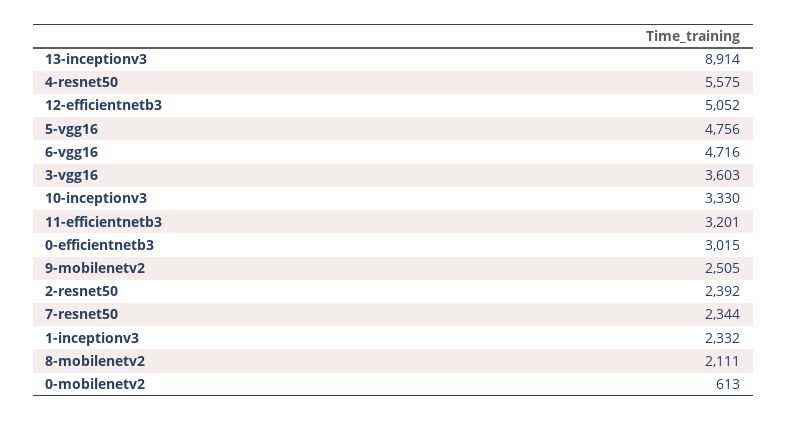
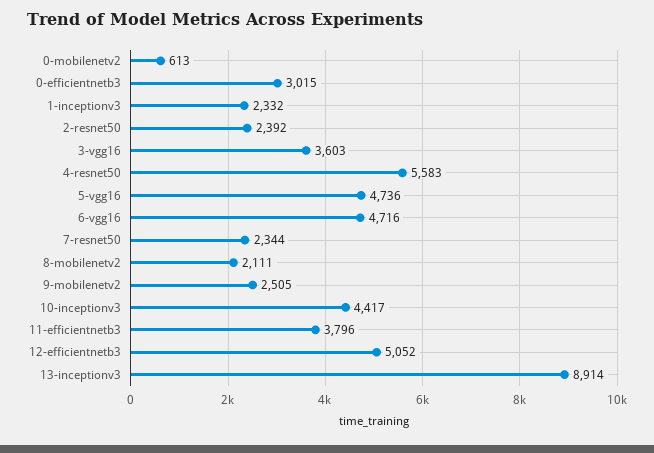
  {
    "13-inceptionv3": 8914,
-   "4-resnet50": 5575,
+   "4-resnet50": 5583,
    "12-efficientnetb3": 5052,
-   "5-vgg16": 4756,
+   "5-vgg16": 4736,
    "6-vgg16": 4716,
    "3-vgg16": 3603,
-   "10-inceptionv3": 3330,
+   "10-inceptionv3": 4417,
-   "11-efficientnetb3": 3201,
+   "11-efficientnetb3": 3796,
    "0-efficientnetb3": 3015,
    "9-mobilenetv2": 2505,
    "2-resnet50": 2392,
    "7-resnet50": 2344,
    "1-inceptionv3": 2332,
    "8-mobilenetv2": 2111,
    "0-mobilenetv2": 613
  }

